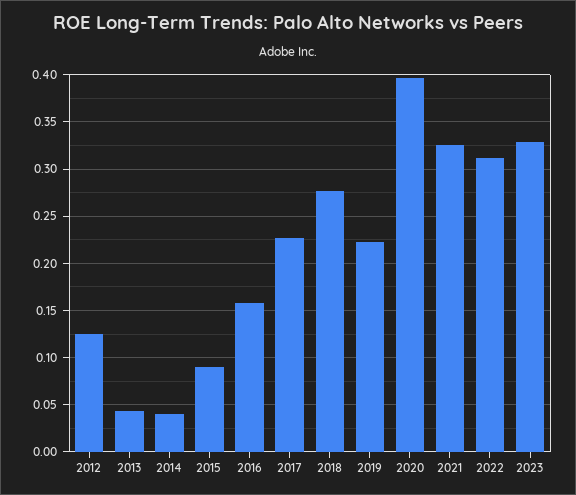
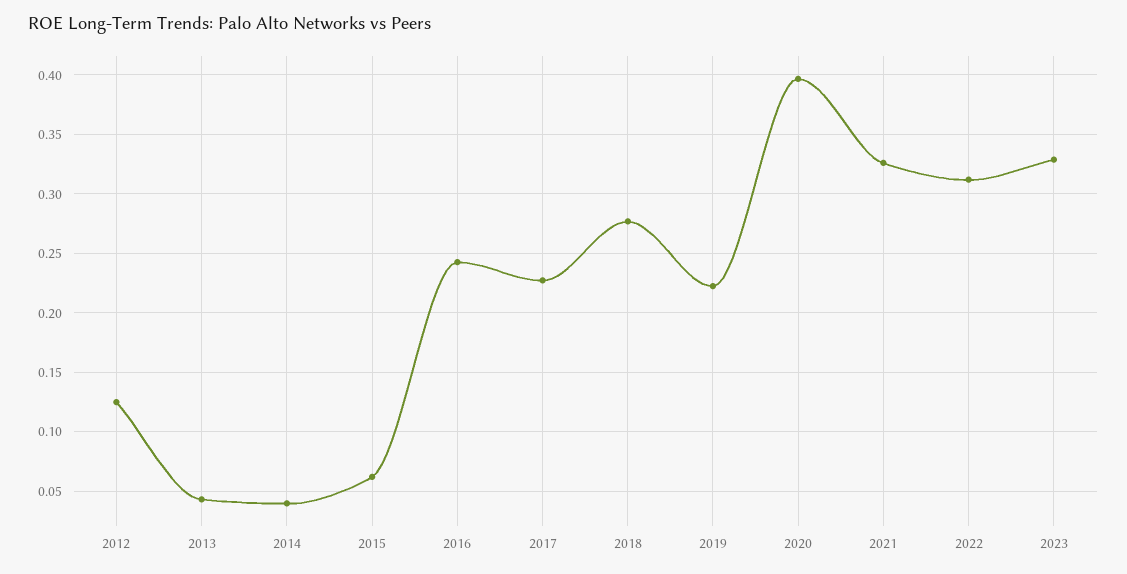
  {
    "2012": 0.12,
    "2013": 0.04,
    "2014": 0.04,
-   "2015": 0.09,
+   "2015": 0.06,
-   "2016": 0.16,
+   "2016": 0.24,
    "2017": 0.23,
    "2018": 0.28,
    "2019": 0.22,
    "2020": 0.4,
    "2021": 0.33,
    "2022": 0.31,
    "2023": 0.33
  }

